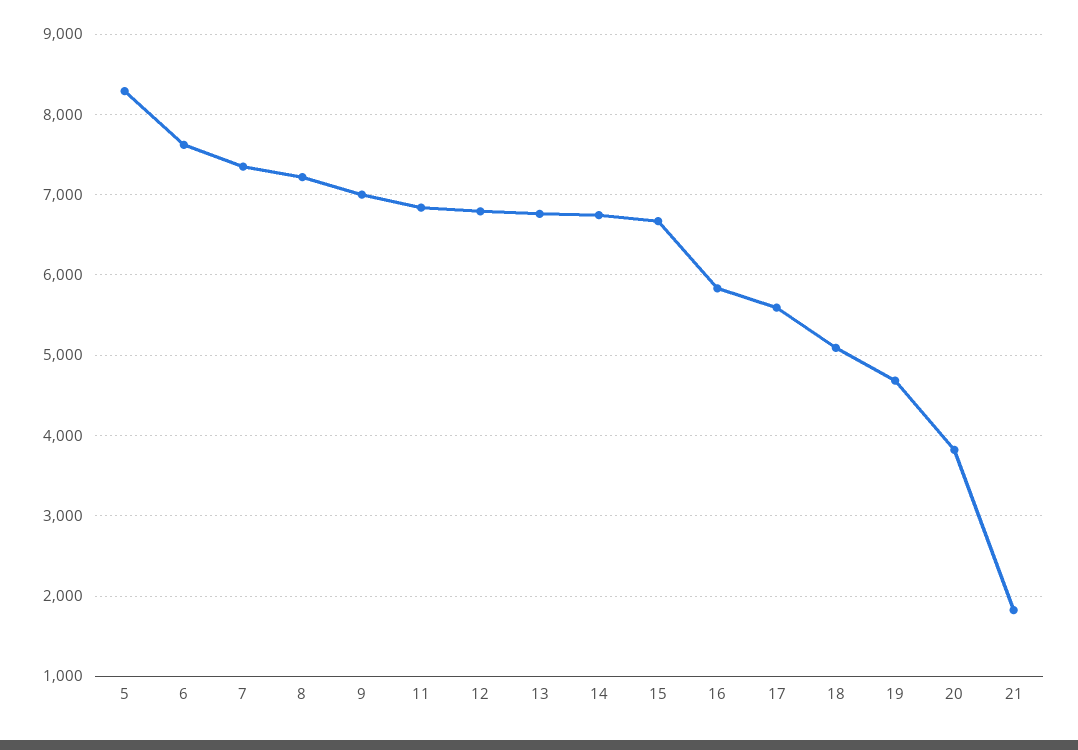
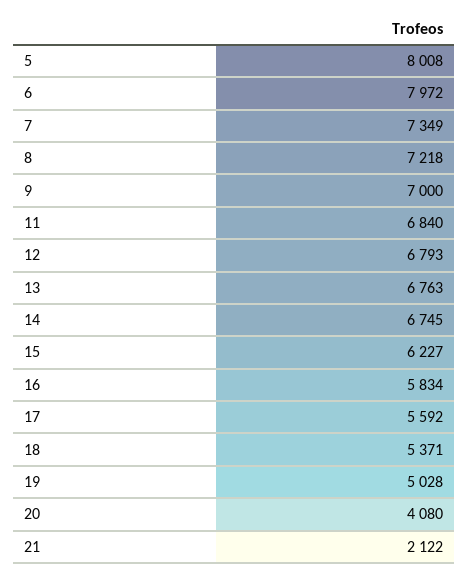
  {
-   "5": 8300,
+   "5": 8008,
-   "6": 7600,
+   "6": 7972,
    "7": 7349,
    "8": 7218,
    "9": 7000,
    "11": 6840,
    "12": 6793,
    "13": 6763,
    "14": 6745,
-   "15": 6700,
+   "15": 6227,
    "16": 5834,
    "17": 5592,
-   "18": 5100,
+   "18": 5371,
-   "19": 4700,
+   "19": 5028,
-   "20": 3800,
+   "20": 4080,
-   "21": 1800
+   "21": 2122
  }

